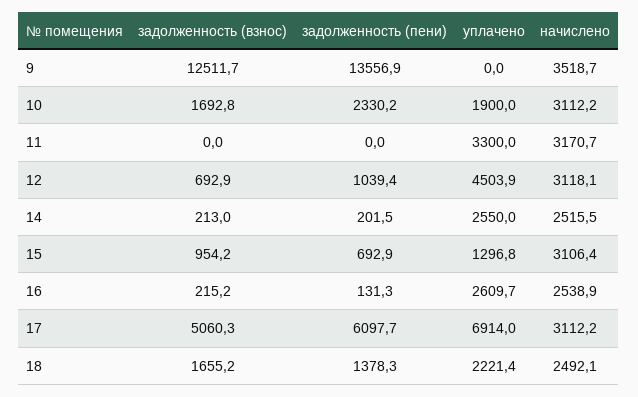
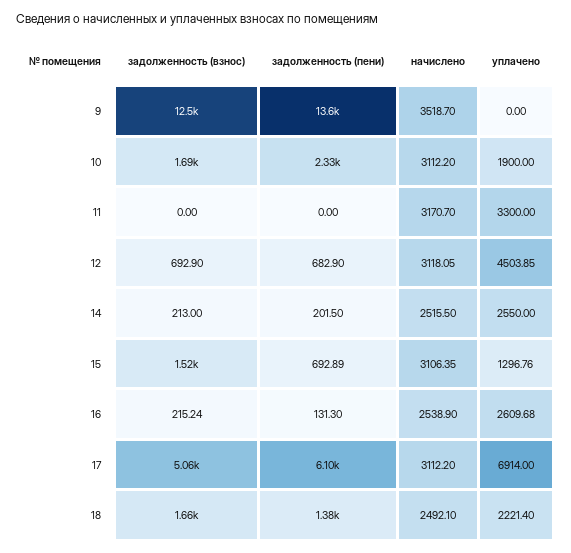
  {
    "задолженность (взнос)": {
      "9": 12511.7,
      "10": 1692.8,
      "11": 0,
      "12": 692.9,
      "14": 213,
-     "15": 954.2,
+     "15": 1520,
      "16": 215.24,
      "17": 5060.3,
      "18": 1655.2
    },
    "задолженность (пени)": {
      "9": 13556.9,
      "10": 2330.2,
      "11": 0,
-     "12": 1039.4,
+     "12": 682.9,
      "14": 201.5,
      "15": 692.89,
      "16": 131.3,
      "17": 6097.7,
      "18": 1378.3
    },
    "уплачено": {
      "9": 0,
      "10": 1900,
      "11": 3300,
      "12": 4503.85,
      "14": 2550,
      "15": 1296.76,
      "16": 2609.68,
      "17": 6914,
      "18": 2221.4
    },
    "начислено": {
      "9": 3518.7,
      "10": 3112.2,
      "11": 3170.7,
      "12": 3118.05,
      "14": 2515.5,
      "15": 3106.35,
      "16": 2538.9,
      "17": 3112.2,
      "18": 2492.1
    }
  }

